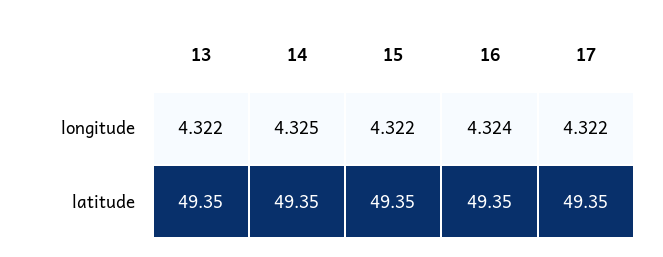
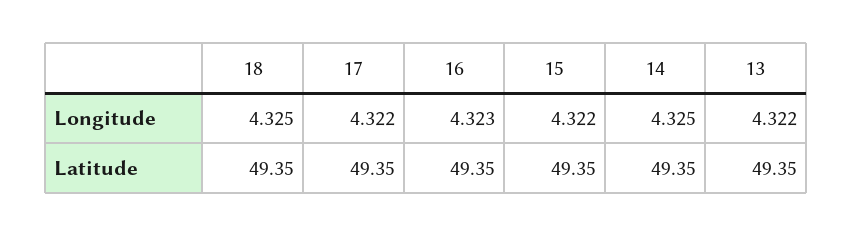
  {
    "13": {
      "longitude": 4.322,
      "latitude": 49.35
    },
    "14": {
      "longitude": 4.325,
      "latitude": 49.35
    },
    "15": {
      "longitude": 4.322,
      "latitude": 49.35
    },
    "16": {
-     "longitude": 4.324,
+     "longitude": 4.323,
      "latitude": 49.35
    },
    "17": {
      "longitude": 4.322,
      "latitude": 49.35
-   }
+   },
+   "18": {
+     "longitude": 4.325,
+     "latitude": 49.35
+   }
  }

